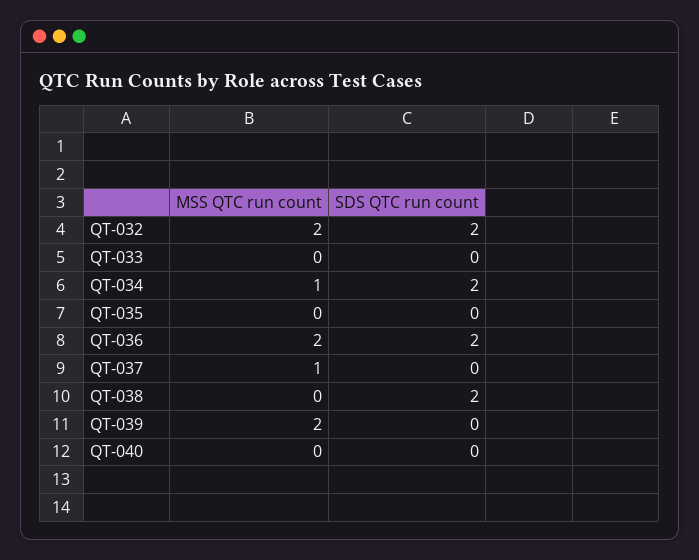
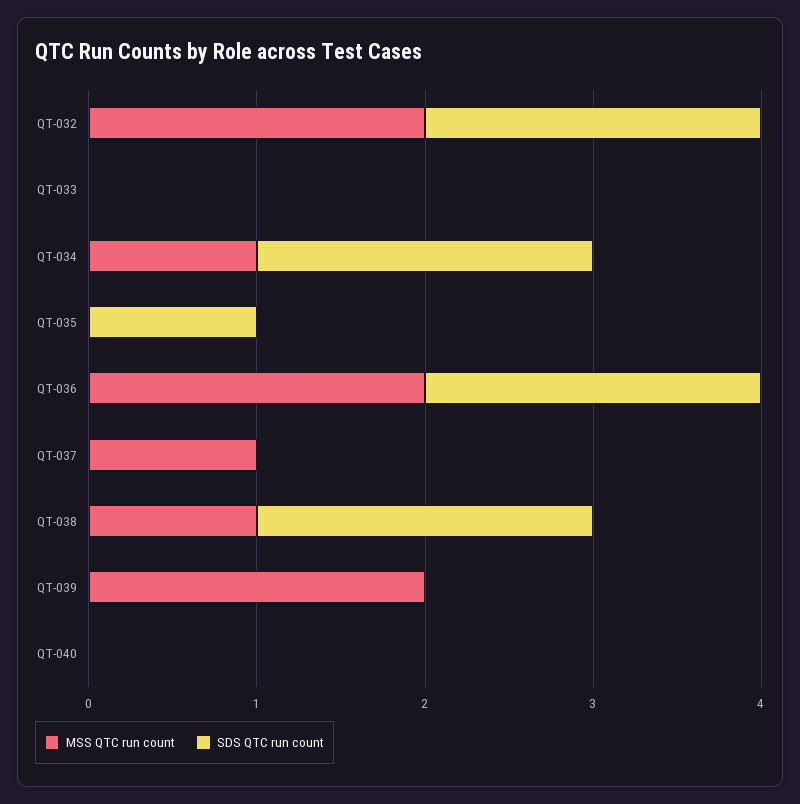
  {
    "MSS QTC run count": {
      "QT-032": 2,
      "QT-033": 0,
      "QT-034": 1,
      "QT-035": 0,
      "QT-036": 2,
      "QT-037": 1,
-     "QT-038": 0,
+     "QT-038": 1,
      "QT-039": 2,
      "QT-040": 0
    },
    "SDS QTC run count": {
      "QT-032": 2,
      "QT-033": 0,
      "QT-034": 2,
-     "QT-035": 0,
+     "QT-035": 1,
      "QT-036": 2,
      "QT-037": 0,
      "QT-038": 2,
      "QT-039": 0,
      "QT-040": 0
    }
  }

